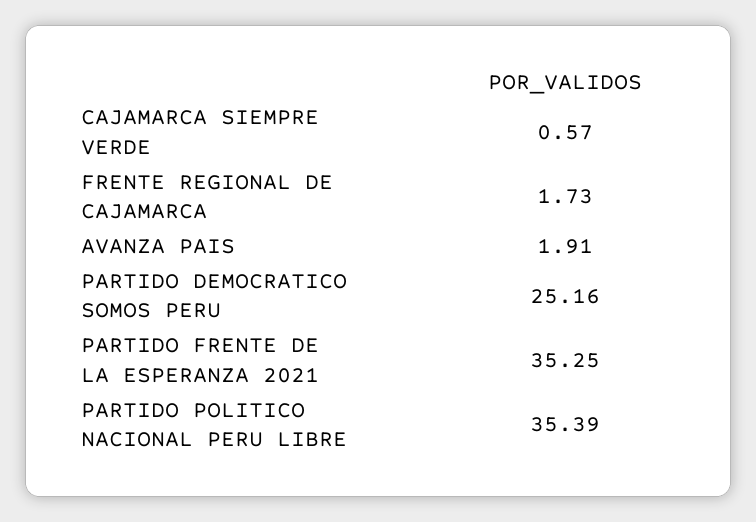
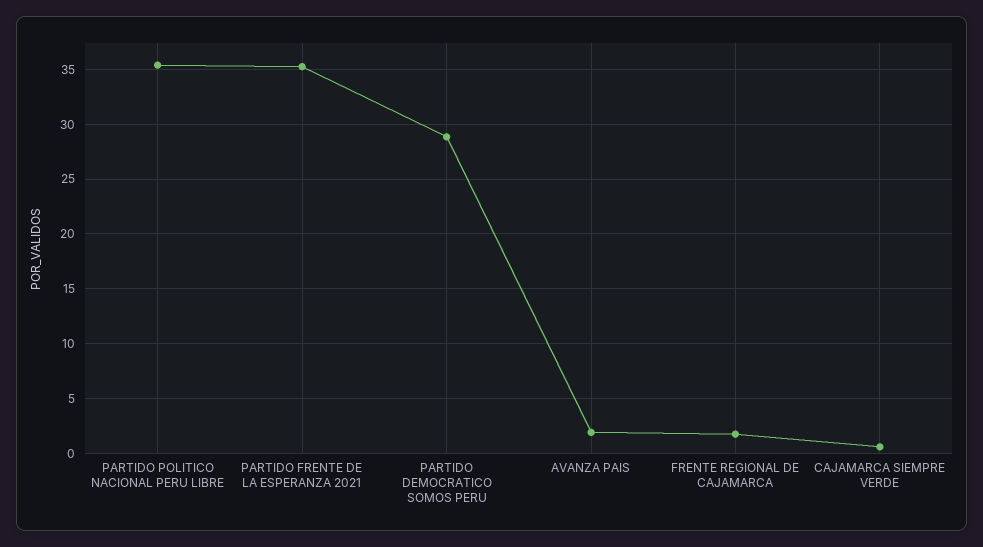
  {
    "CAJAMARCA SIEMPRE VERDE": 0.57,
    "FRENTE REGIONAL DE CAJAMARCA": 1.73,
    "AVANZA PAIS": 1.91,
-   "PARTIDO DEMOCRATICO SOMOS PERU": 25.16,
+   "PARTIDO DEMOCRATICO SOMOS PERU": 29,
    "PARTIDO FRENTE DE LA ESPERANZA 2021": 35.25,
    "PARTIDO POLITICO NACIONAL PERU LIBRE": 35.39
  }

